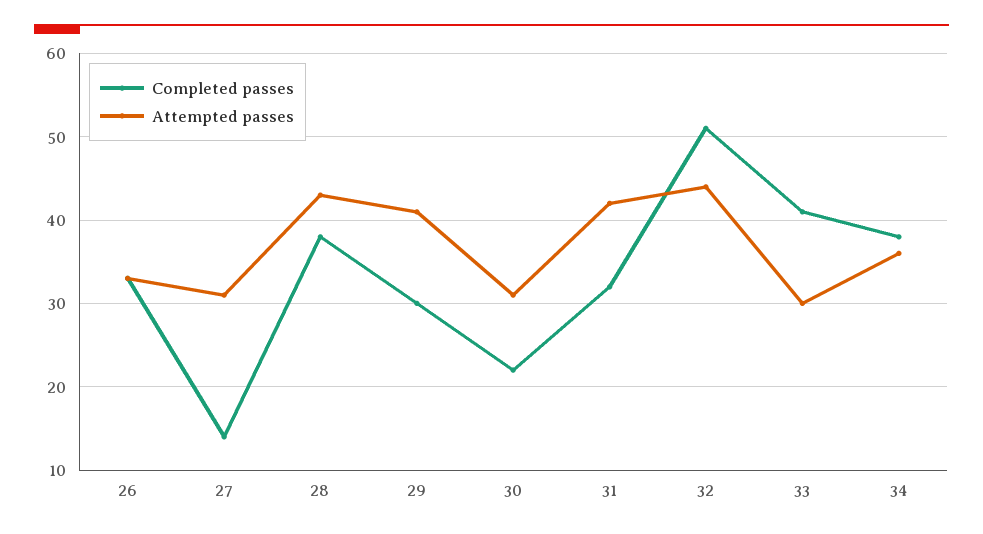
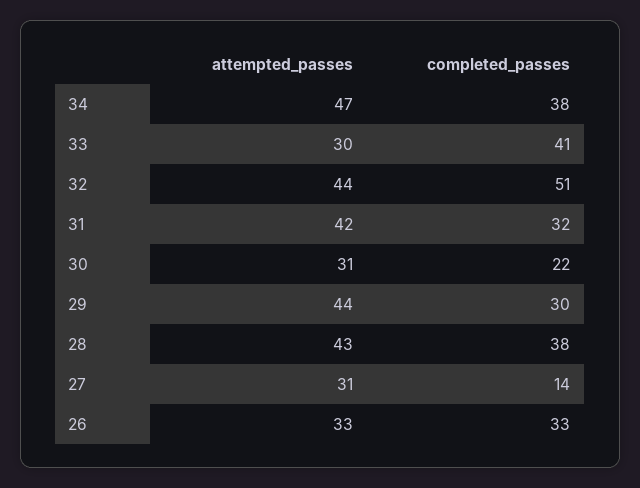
  {
    "Completed passes": {
      "26": 33,
      "27": 14,
      "28": 38,
      "29": 30,
      "30": 22,
      "31": 32,
      "32": 51,
      "33": 41,
      "34": 38
    },
    "Attempted passes": {
      "26": 33,
      "27": 31,
      "28": 43,
-     "29": 41,
+     "29": 44,
      "30": 31,
      "31": 42,
      "32": 44,
      "33": 30,
-     "34": 36
+     "34": 47
    }
  }

